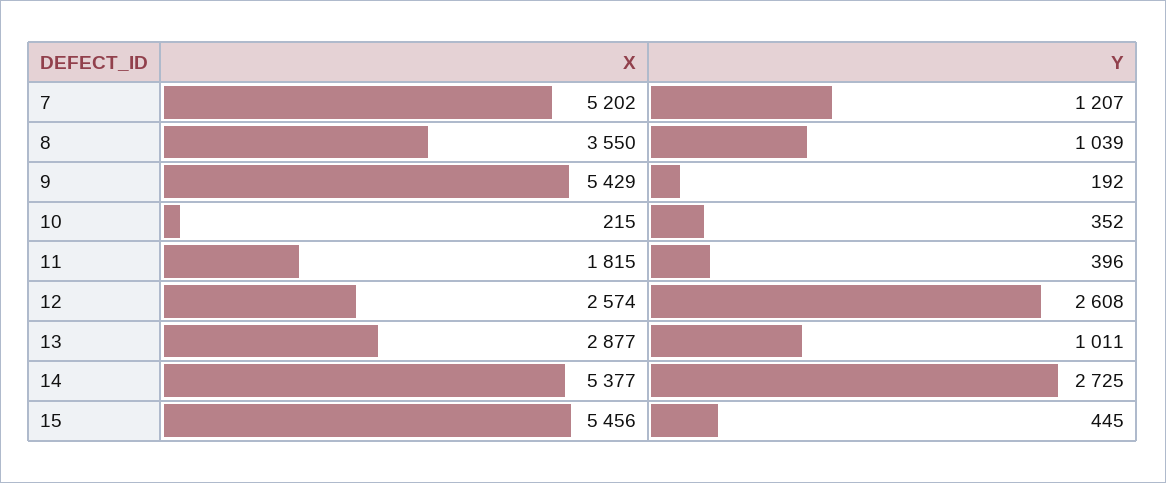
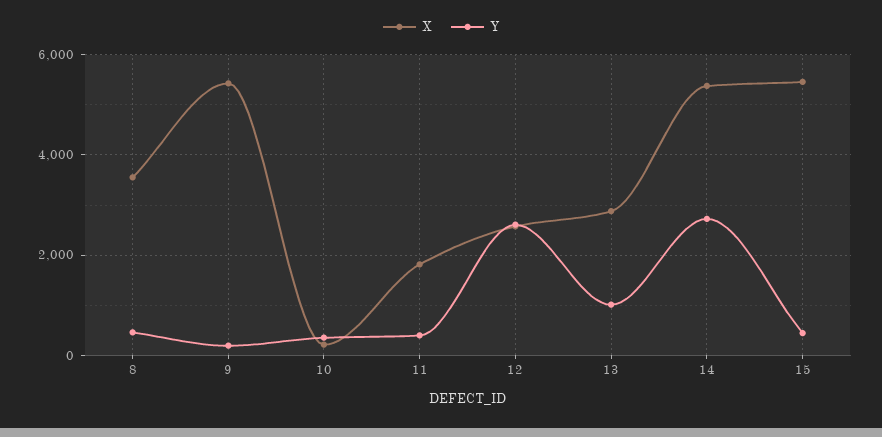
  {
    "X": {
-     "7": 5202,
      "8": 3550,
      "9": 5429,
      "10": 215,
      "11": 1815,
      "12": 2574,
      "13": 2877,
      "14": 5377,
      "15": 5456
    },
    "Y": {
-     "7": 1207,
-     "8": 1039,
+     "8": 400,
      "9": 192,
      "10": 352,
      "11": 396,
      "12": 2608,
      "13": 1011,
      "14": 2725,
      "15": 445
    }
  }

